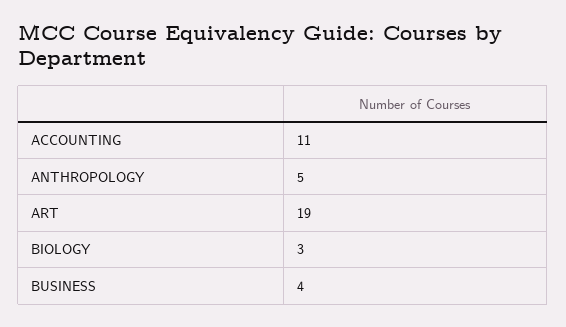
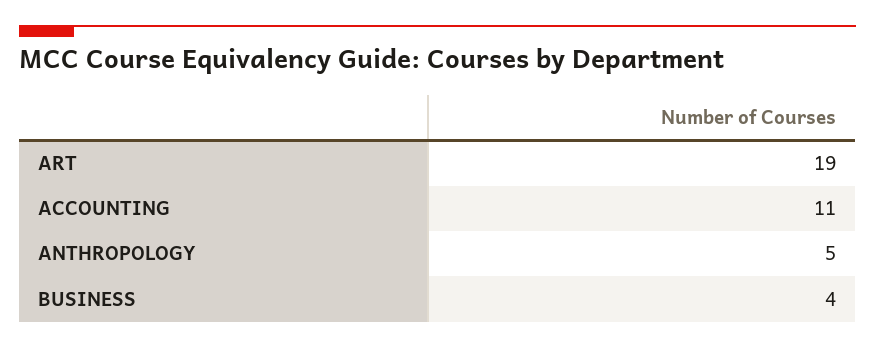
  {
    "ACCOUNTING": 11,
    "ANTHROPOLOGY": 5,
    "ART": 19,
-   "BIOLOGY": 3,
    "BUSINESS": 4
  }

